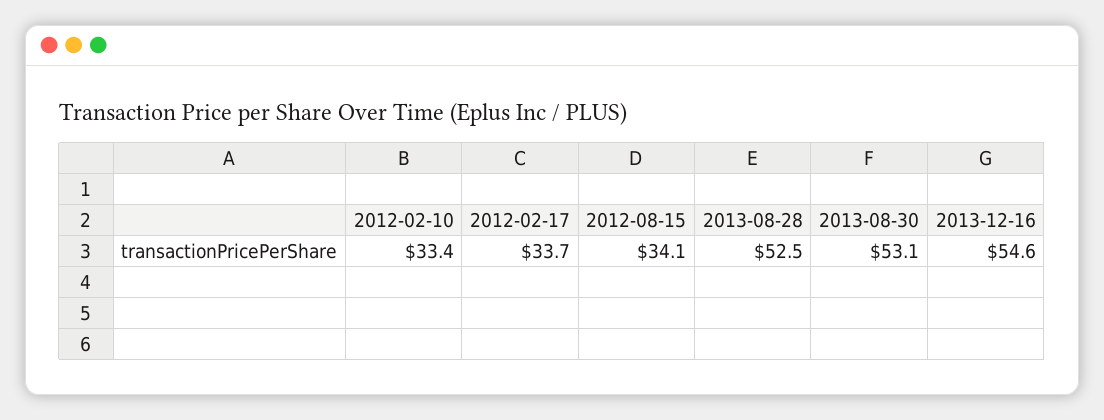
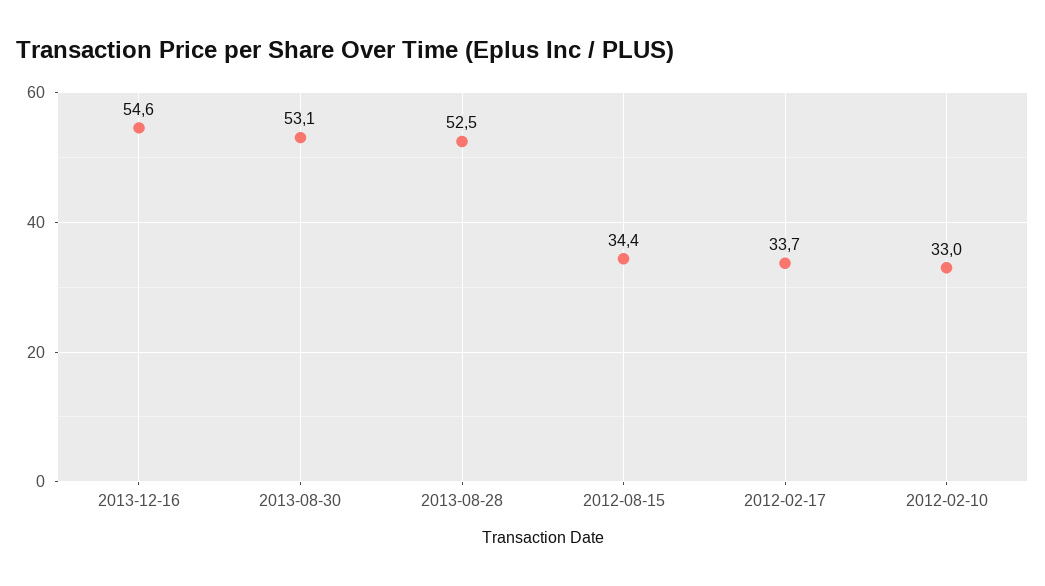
  {
-   "2012-02-10": 33.4,
+   "2012-02-10": 33,
    "2012-02-17": 33.7,
-   "2012-08-15": 34.1,
+   "2012-08-15": 34.4,
    "2013-08-28": 52.5,
    "2013-08-30": 53.1,
    "2013-12-16": 54.6
  }

